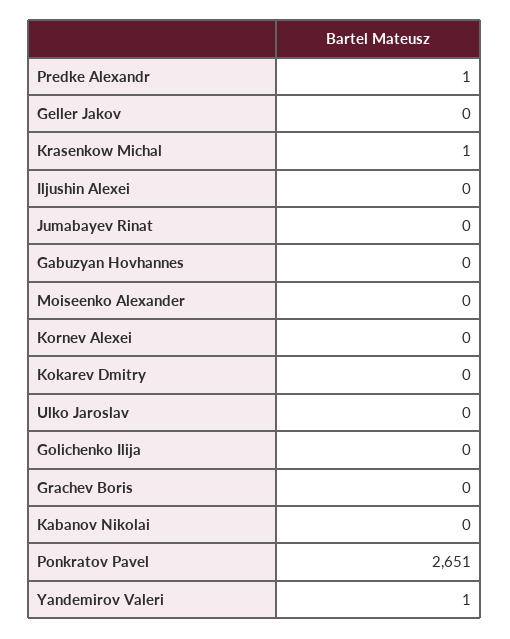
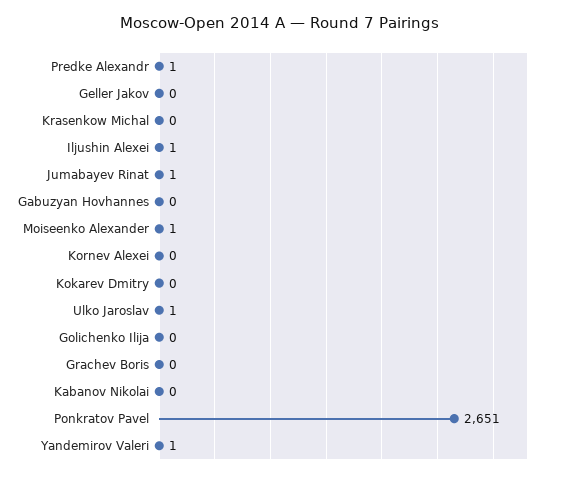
  {
    "Predke Alexandr": 1,
    "Geller Jakov": 0,
-   "Krasenkow Michal": 1,
+   "Krasenkow Michal": 0,
-   "Iljushin Alexei": 0,
+   "Iljushin Alexei": 1,
-   "Jumabayev Rinat": 0,
+   "Jumabayev Rinat": 1,
    "Gabuzyan Hovhannes": 0,
-   "Moiseenko Alexander": 0,
+   "Moiseenko Alexander": 1,
    "Kornev Alexei": 0,
    "Kokarev Dmitry": 0,
-   "Ulko Jaroslav": 0,
+   "Ulko Jaroslav": 1,
    "Golichenko Ilija": 0,
    "Grachev Boris": 0,
    "Kabanov Nikolai": 0,
    "Ponkratov Pavel": 2651,
    "Yandemirov Valeri": 1
  }

